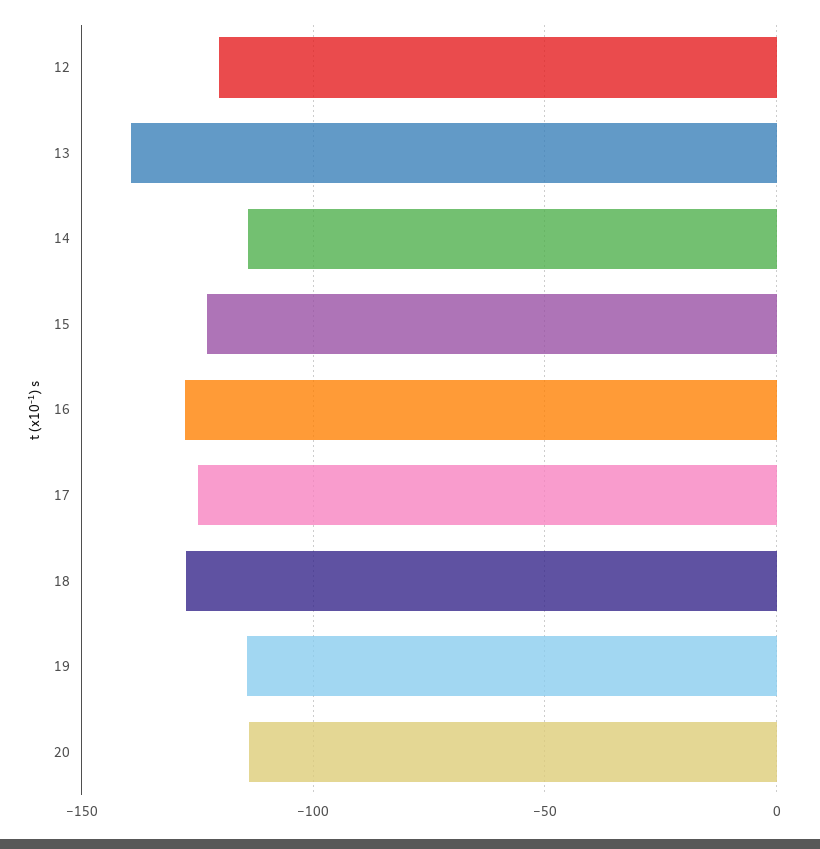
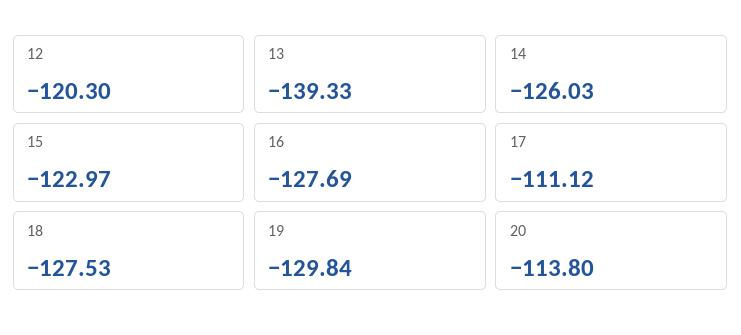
  {
    "12": -120.3,
    "13": -139.33,
-   "14": -115,
+   "14": -126.03,
    "15": -122.97,
    "16": -127.69,
-   "17": -125,
+   "17": -111.12,
    "18": -127.53,
-   "19": -115,
+   "19": -129.84,
    "20": -113.8
  }

